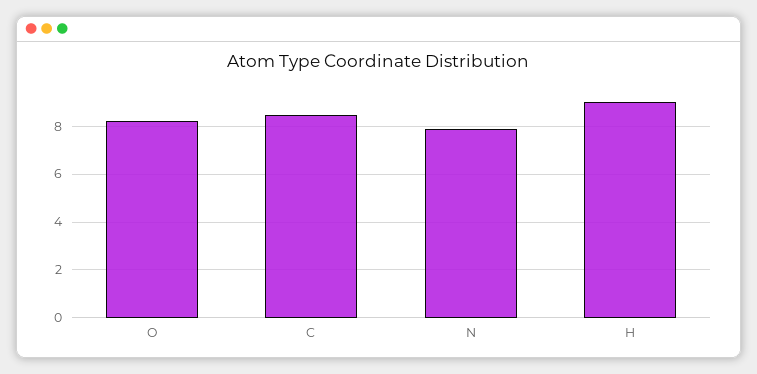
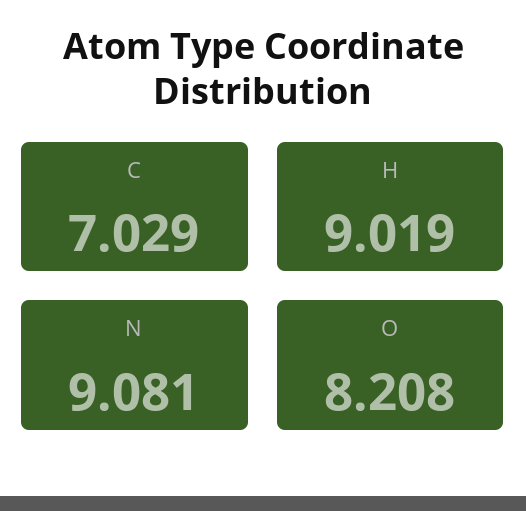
  {
    "O": 8.208,
-   "C": 8.5,
+   "C": 7.029,
-   "N": 8,
+   "N": 9.081,
    "H": 9.019
  }

